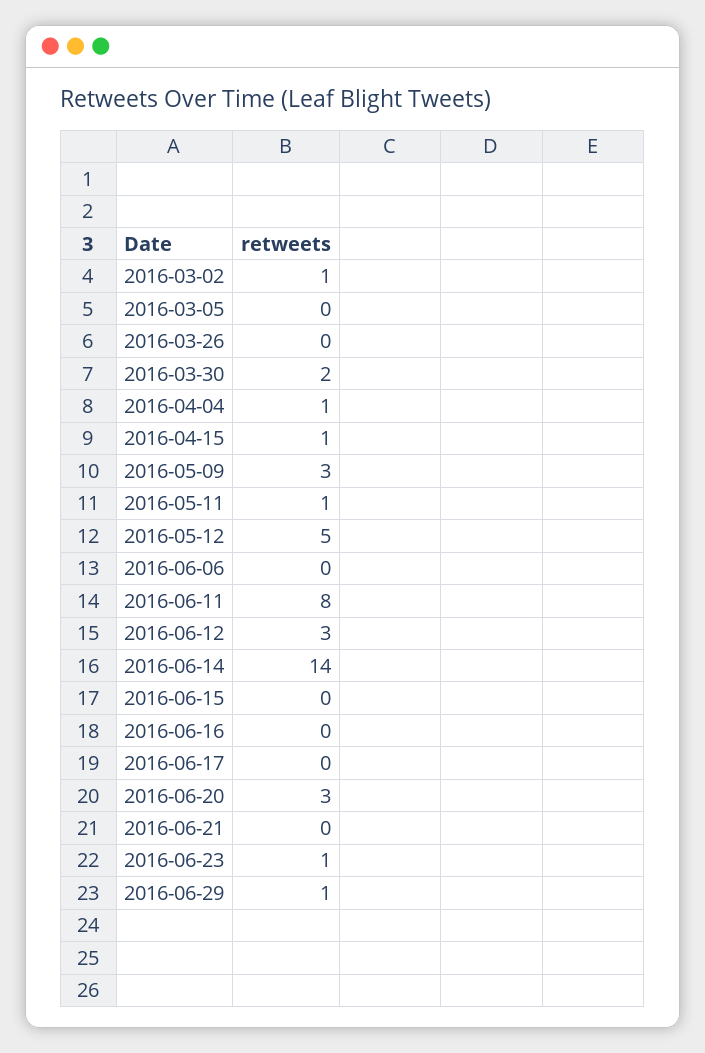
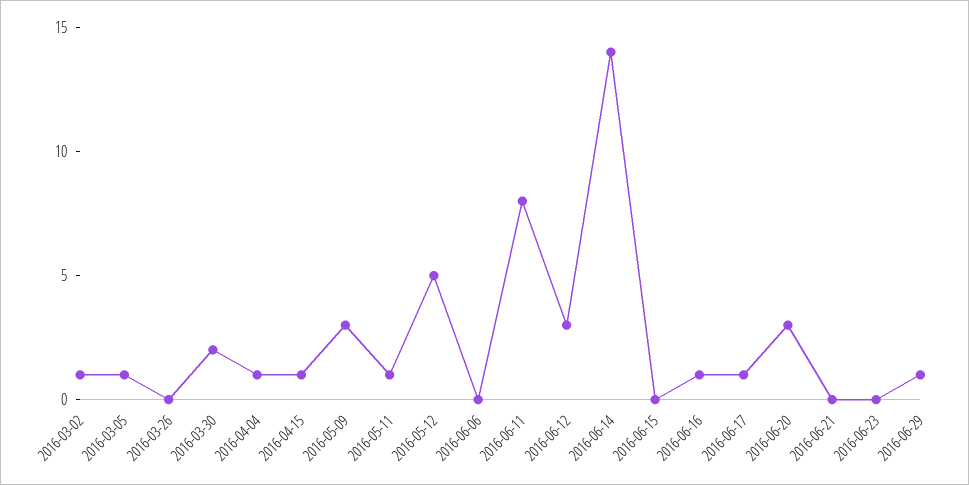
  {
    "2016-03-02": 1,
-   "2016-03-05": 0,
+   "2016-03-05": 1,
    "2016-03-26": 0,
    "2016-03-30": 2,
    "2016-04-04": 1,
    "2016-04-15": 1,
    "2016-05-09": 3,
    "2016-05-11": 1,
    "2016-05-12": 5,
    "2016-06-06": 0,
    "2016-06-11": 8,
    "2016-06-12": 3,
    "2016-06-14": 14,
    "2016-06-15": 0,
-   "2016-06-16": 0,
+   "2016-06-16": 1,
-   "2016-06-17": 0,
+   "2016-06-17": 1,
    "2016-06-20": 3,
    "2016-06-21": 0,
-   "2016-06-23": 1,
+   "2016-06-23": 0,
    "2016-06-29": 1
  }

